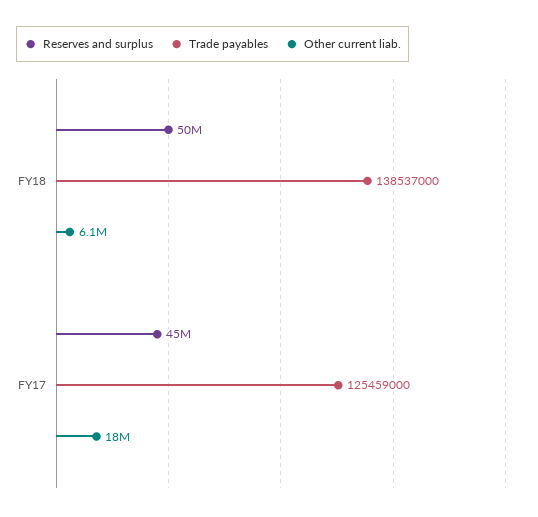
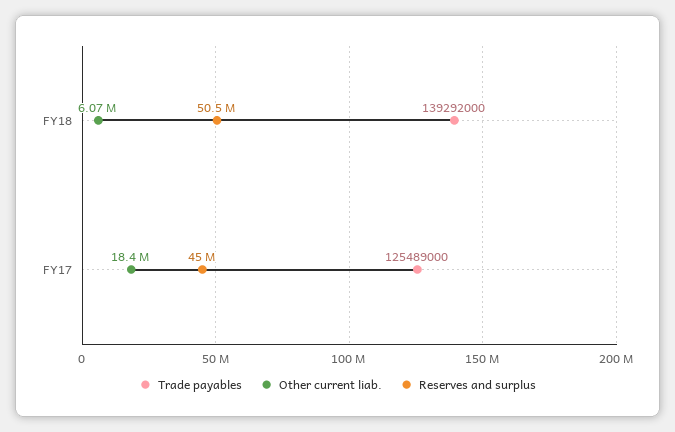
  {
    "Reserves and surplus": {
      "FY18": 50500000,
      "FY17": 45000000
    },
    "Trade payables": {
-     "FY18": 138537000,
+     "FY18": 139292000,
-     "FY17": 125459000
+     "FY17": 125489000
    },
    "Other current liab.": {
      "FY18": 6070000,
      "FY17": 18400000
    }
  }

